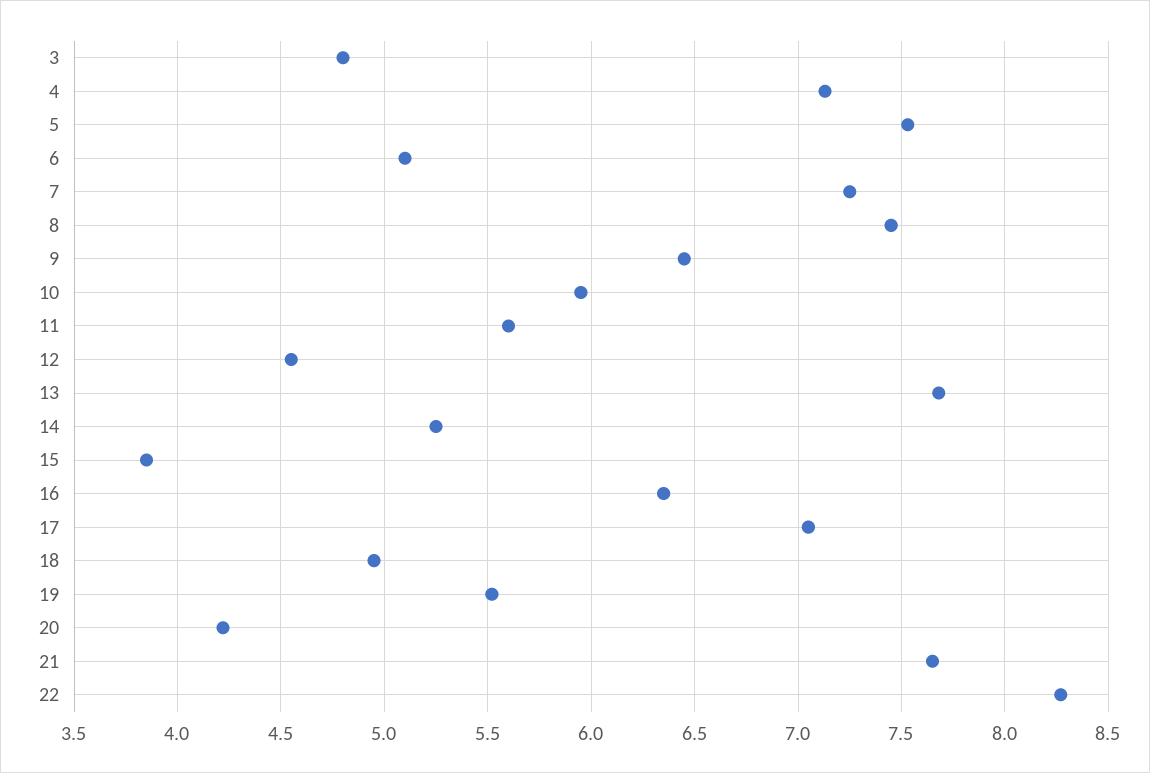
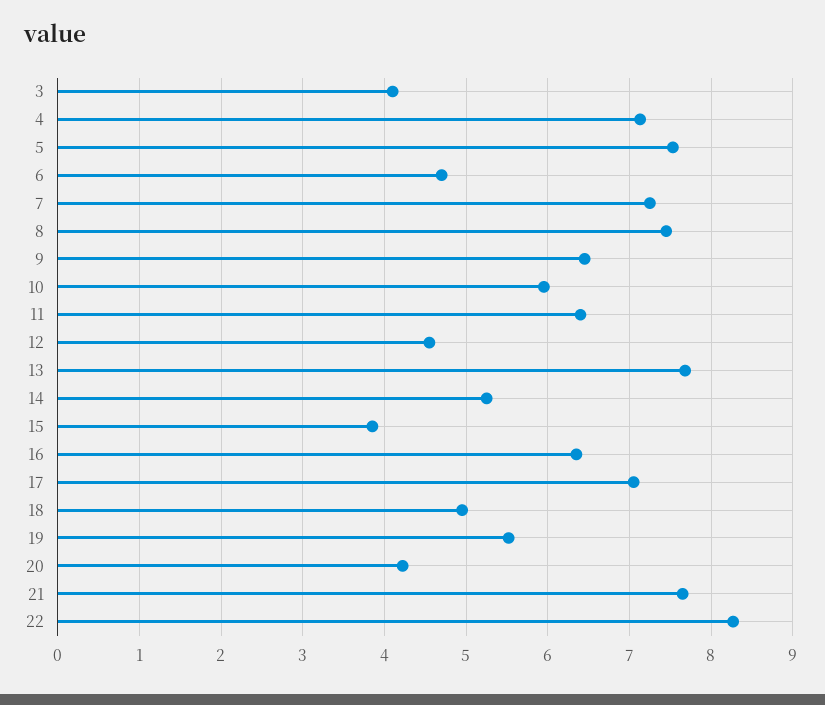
  {
-   "3": 4.8,
+   "3": 4.1,
    "4": 7.15,
    "5": 7.55,
-   "6": 5.1,
+   "6": 4.7,
    "7": 7.25,
    "8": 7.45,
    "9": 6.45,
    "10": 5.95,
-   "11": 5.6,
+   "11": 6.4,
    "12": 4.55,
    "13": 7.7,
    "14": 5.25,
    "15": 3.85,
    "16": 6.35,
    "17": 7.05,
    "18": 4.95,
    "19": 5.5,
    "20": 4.2,
    "21": 7.65,
    "22": 8.25
  }

